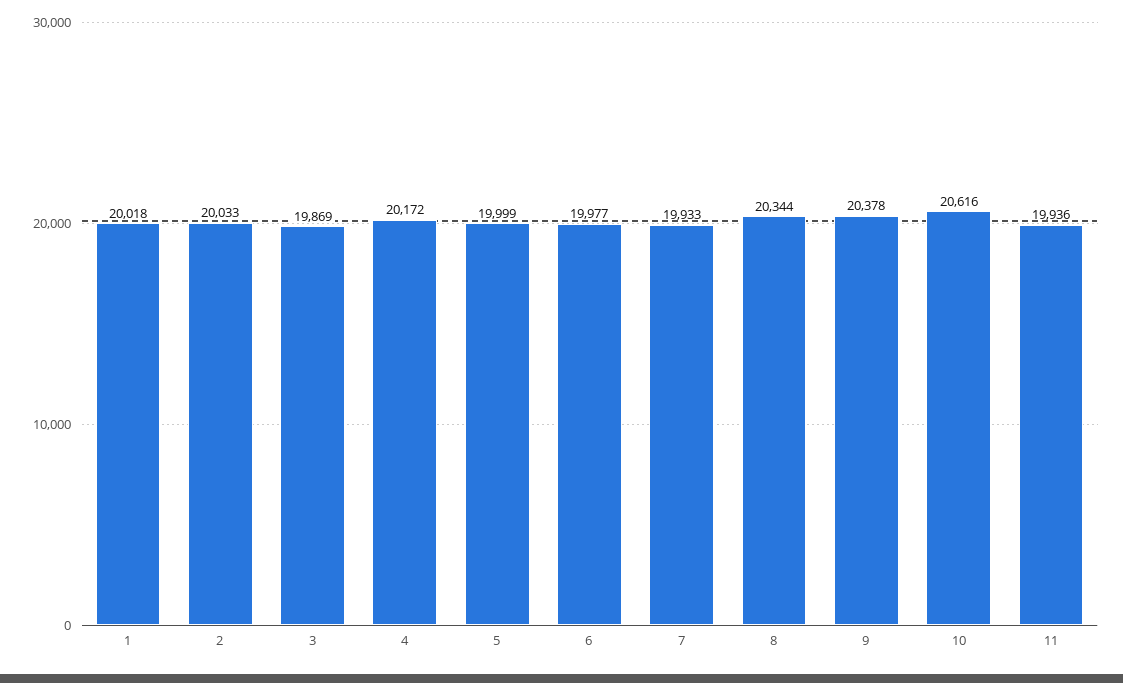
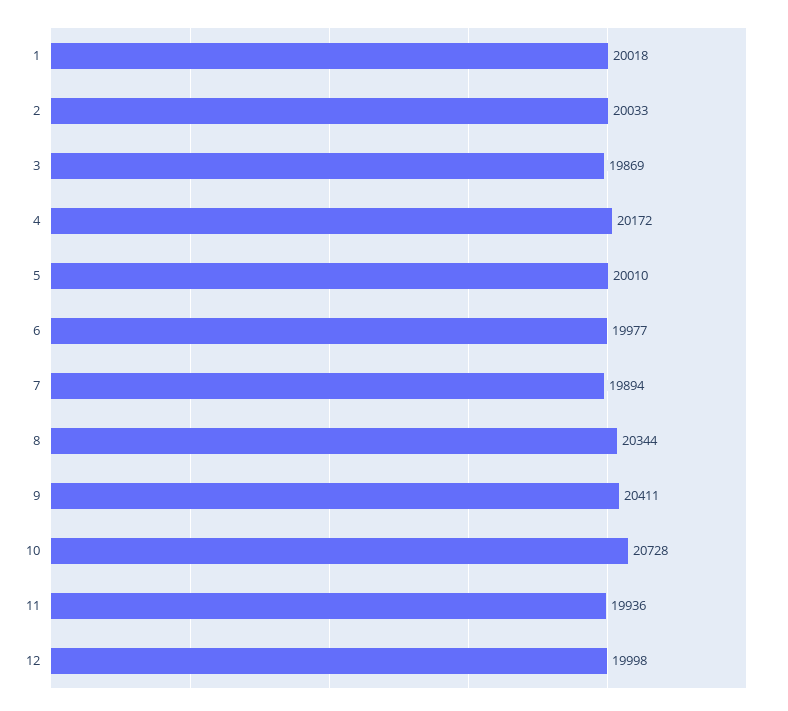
  {
    "1": 20018,
    "2": 20033,
    "3": 19869,
    "4": 20172,
-   "5": 19999,
+   "5": 20010,
    "6": 19977,
-   "7": 19933,
+   "7": 19894,
    "8": 20344,
-   "9": 20378,
+   "9": 20411,
-   "10": 20616,
+   "10": 20728,
-   "11": 19936
+   "11": 19936,
+   "12": 19998
  }

